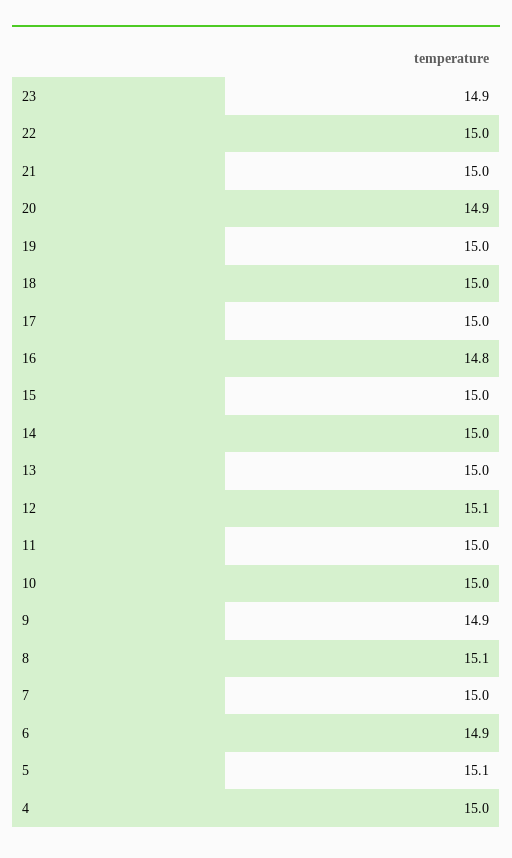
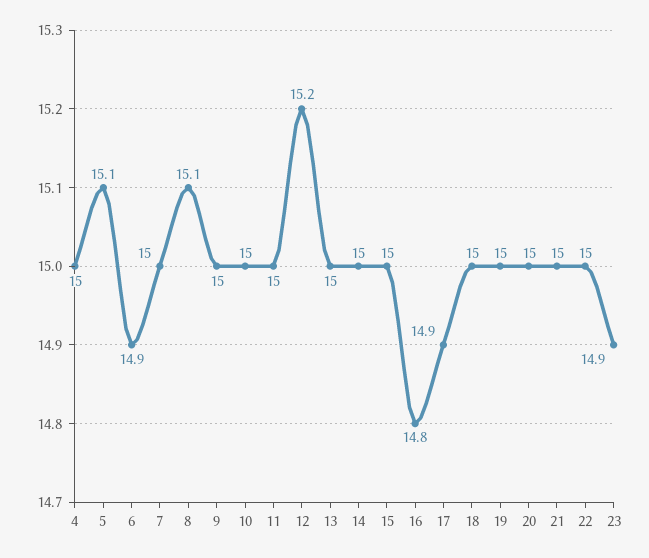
  {
    "23": 14.9,
    "22": 15,
    "21": 15,
-   "20": 14.9,
+   "20": 15,
    "19": 15,
    "18": 15,
-   "17": 15,
+   "17": 14.9,
    "16": 14.8,
    "15": 15,
    "14": 15,
    "13": 15,
-   "12": 15.1,
+   "12": 15.2,
    "11": 15,
    "10": 15,
-   "9": 14.9,
+   "9": 15,
    "8": 15.1,
    "7": 15,
    "6": 14.9,
    "5": 15.1,
    "4": 15
  }

